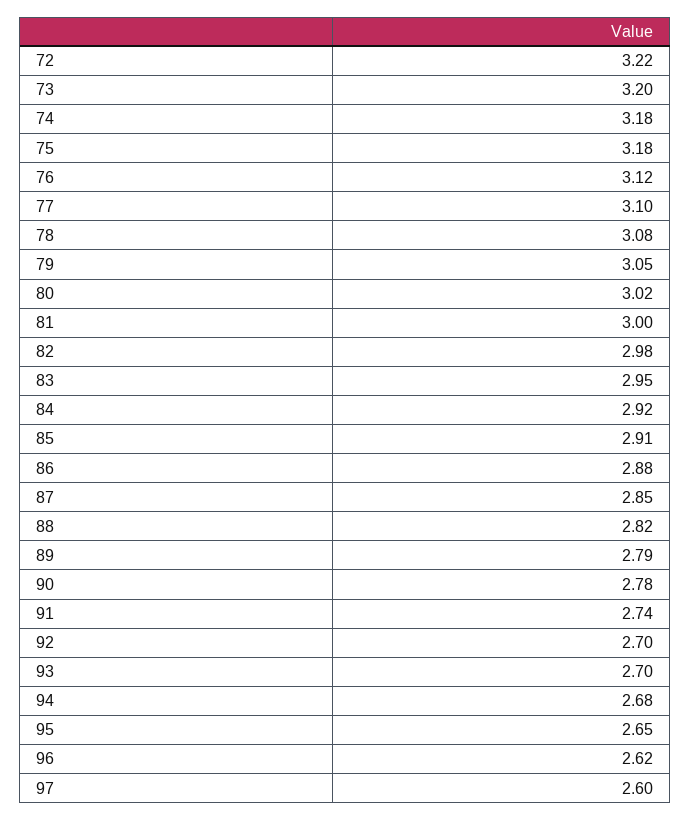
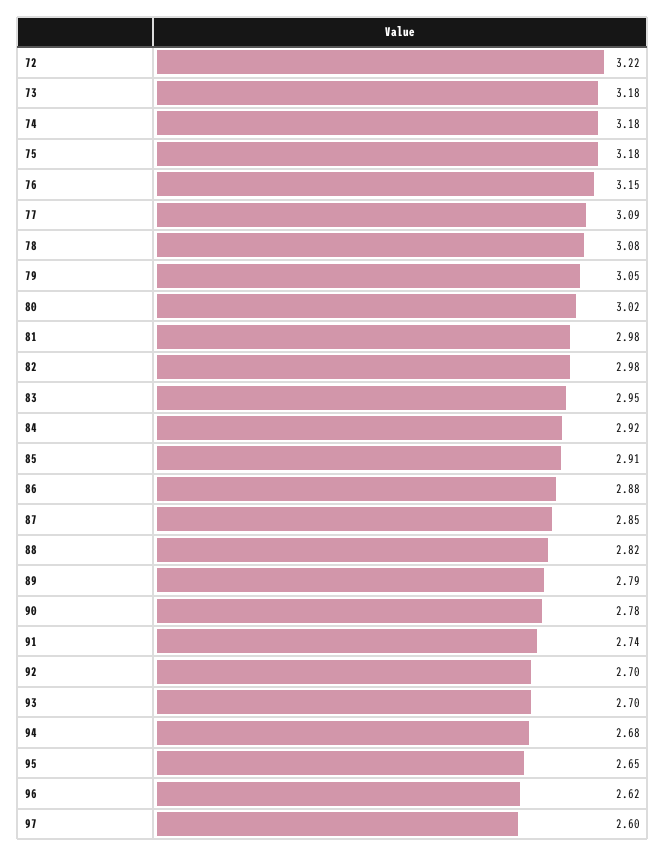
  {
    "72": 3.22,
-   "73": 3.2,
+   "73": 3.18,
    "74": 3.18,
    "75": 3.18,
-   "76": 3.12,
+   "76": 3.15,
-   "77": 3.1,
+   "77": 3.09,
    "78": 3.08,
    "79": 3.05,
    "80": 3.02,
-   "81": 3,
+   "81": 2.98,
    "82": 2.98,
    "83": 2.95,
    "84": 2.92,
    "85": 2.91,
    "86": 2.88,
    "87": 2.85,
    "88": 2.82,
    "89": 2.79,
    "90": 2.78,
    "91": 2.74,
    "92": 2.7,
    "93": 2.7,
    "94": 2.68,
    "95": 2.65,
    "96": 2.62,
    "97": 2.6
  }

